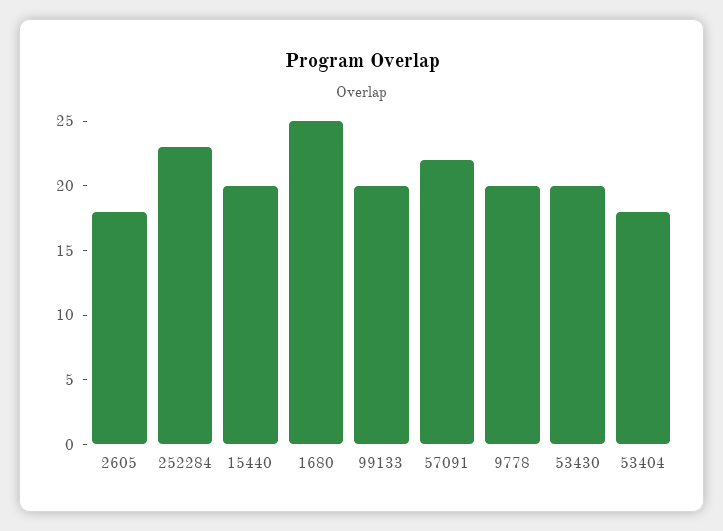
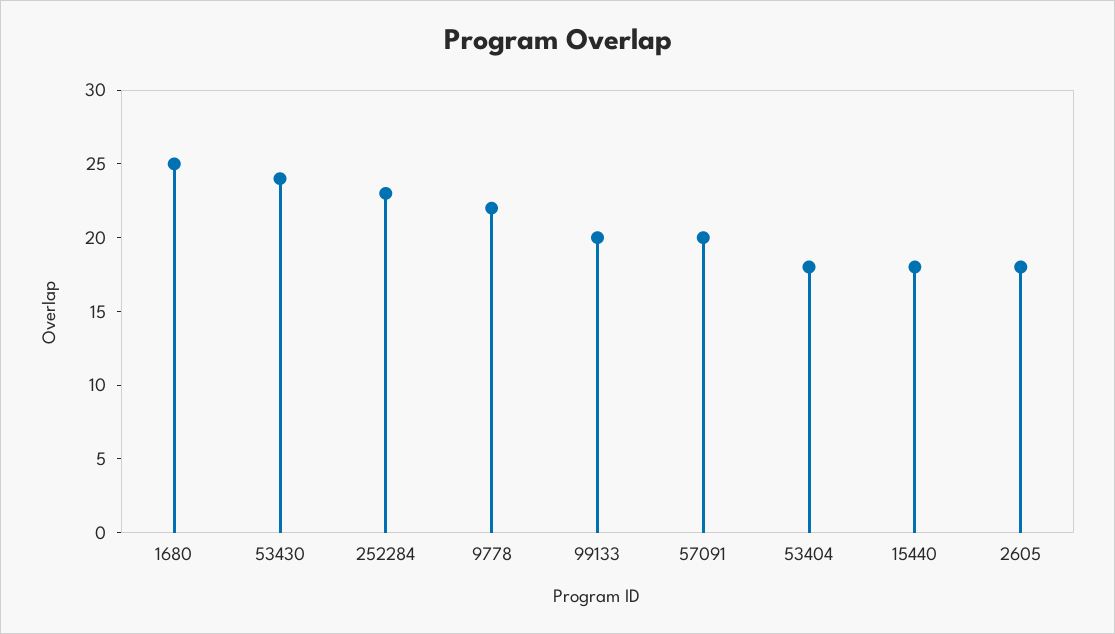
  {
    "2605": 18,
    "252284": 23,
-   "15440": 20,
+   "15440": 18,
    "1680": 25,
    "99133": 20,
-   "57091": 22,
+   "57091": 20,
-   "9778": 20,
+   "9778": 22,
-   "53430": 20,
+   "53430": 24,
    "53404": 18
  }

